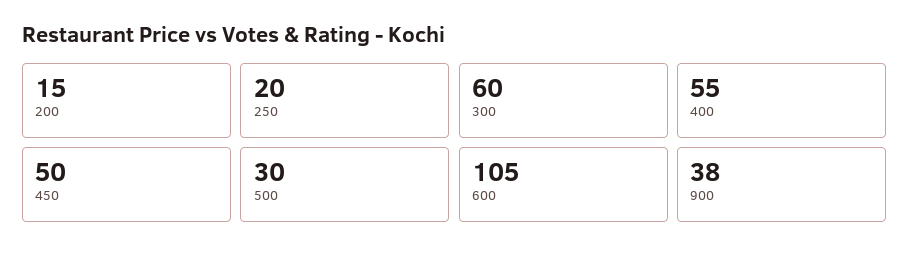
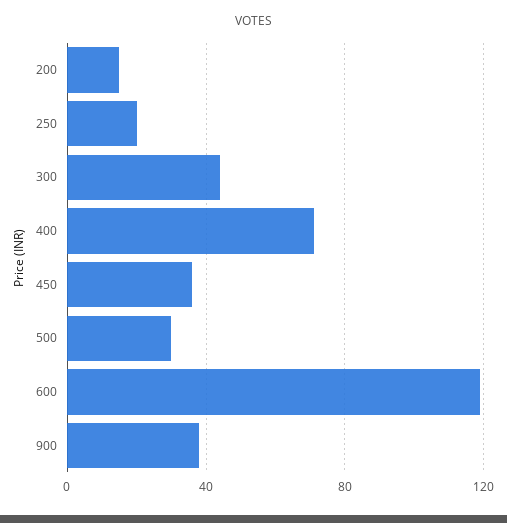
  {
    "200": 15,
    "250": 20,
-   "300": 60,
+   "300": 45,
-   "400": 55,
+   "400": 70,
-   "450": 50,
+   "450": 35,
    "500": 30,
-   "600": 105,
+   "600": 120,
    "900": 38
  }

